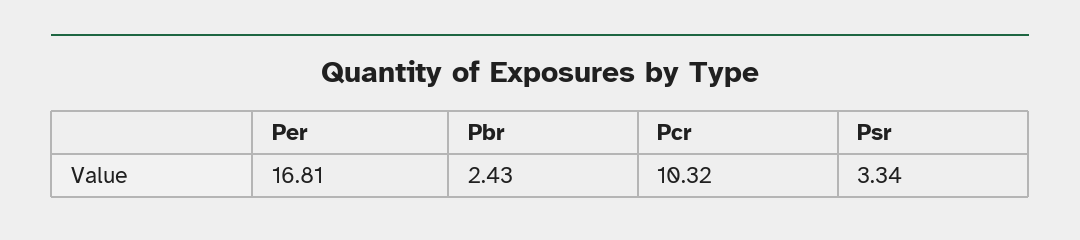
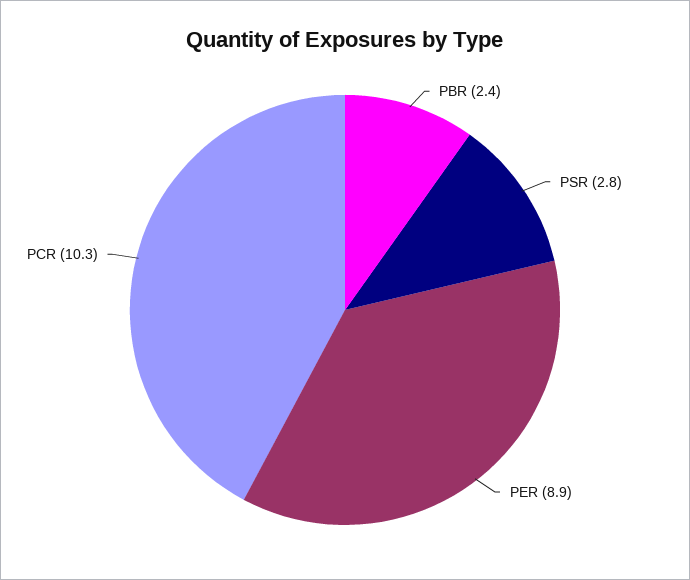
  {
-   "Per": 16.81,
+   "Per": 8.9,
    "Pbr": 2.43,
    "Pcr": 10.32,
-   "Psr": 3.34
+   "Psr": 2.8
  }

